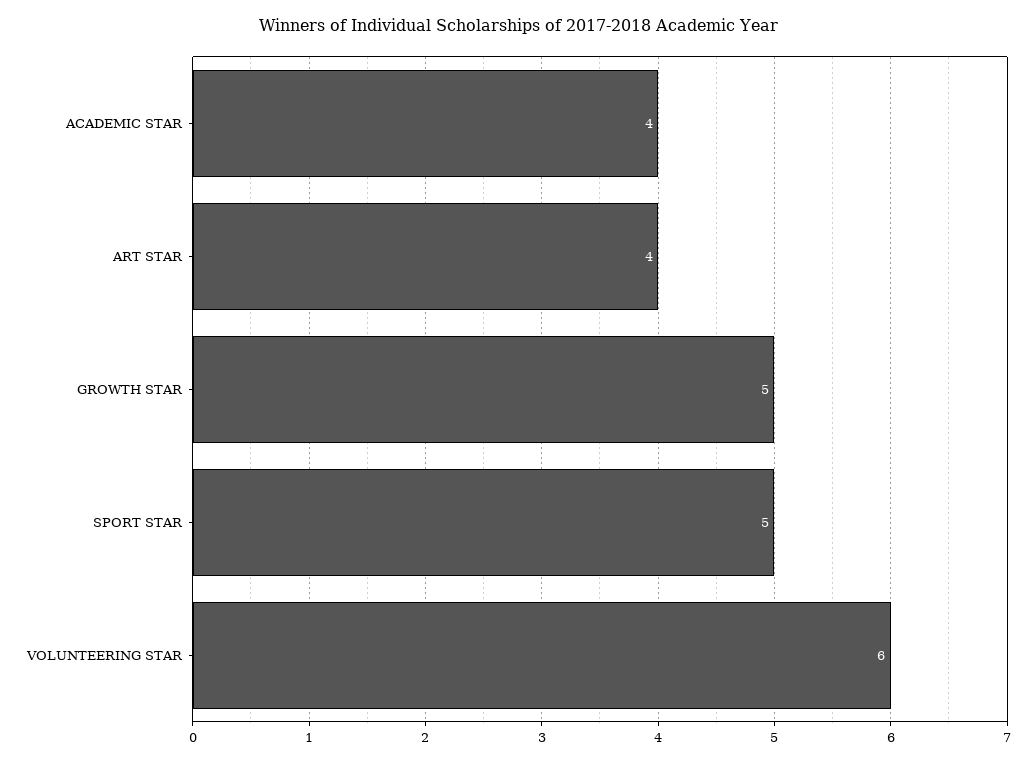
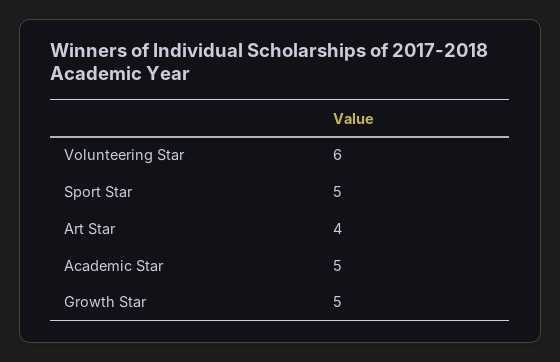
  {
-   "ACADEMIC STAR": 4,
+   "ACADEMIC STAR": 5,
    "ART STAR": 4,
    "GROWTH STAR": 5,
    "SPORT STAR": 5,
    "VOLUNTEERING STAR": 6
  }

